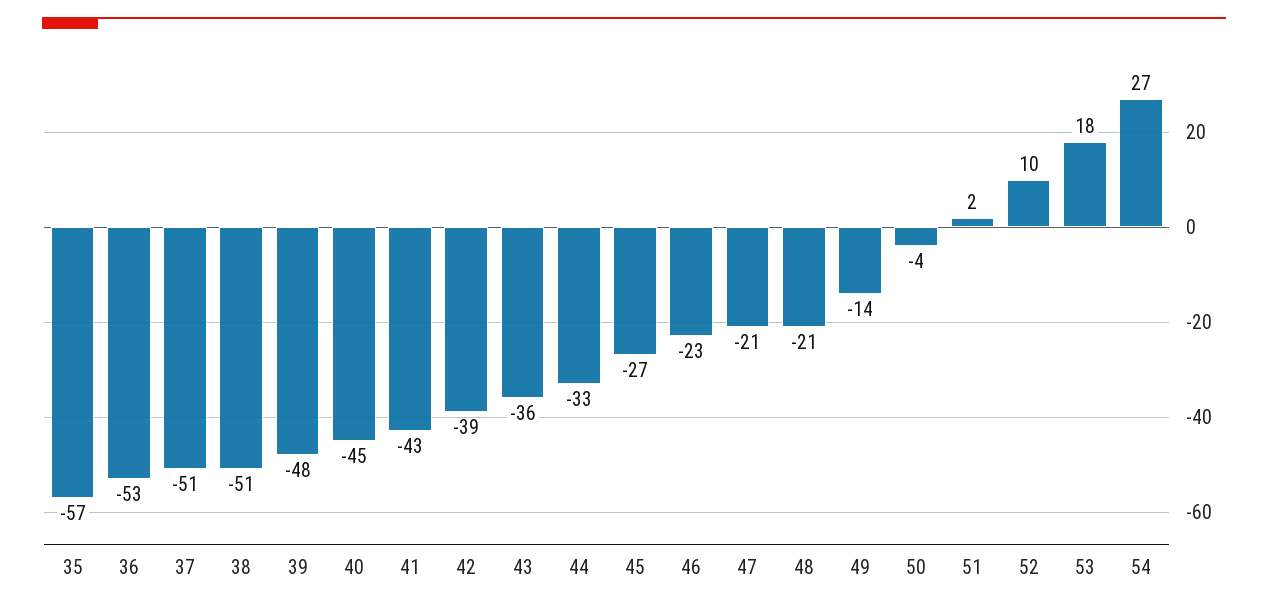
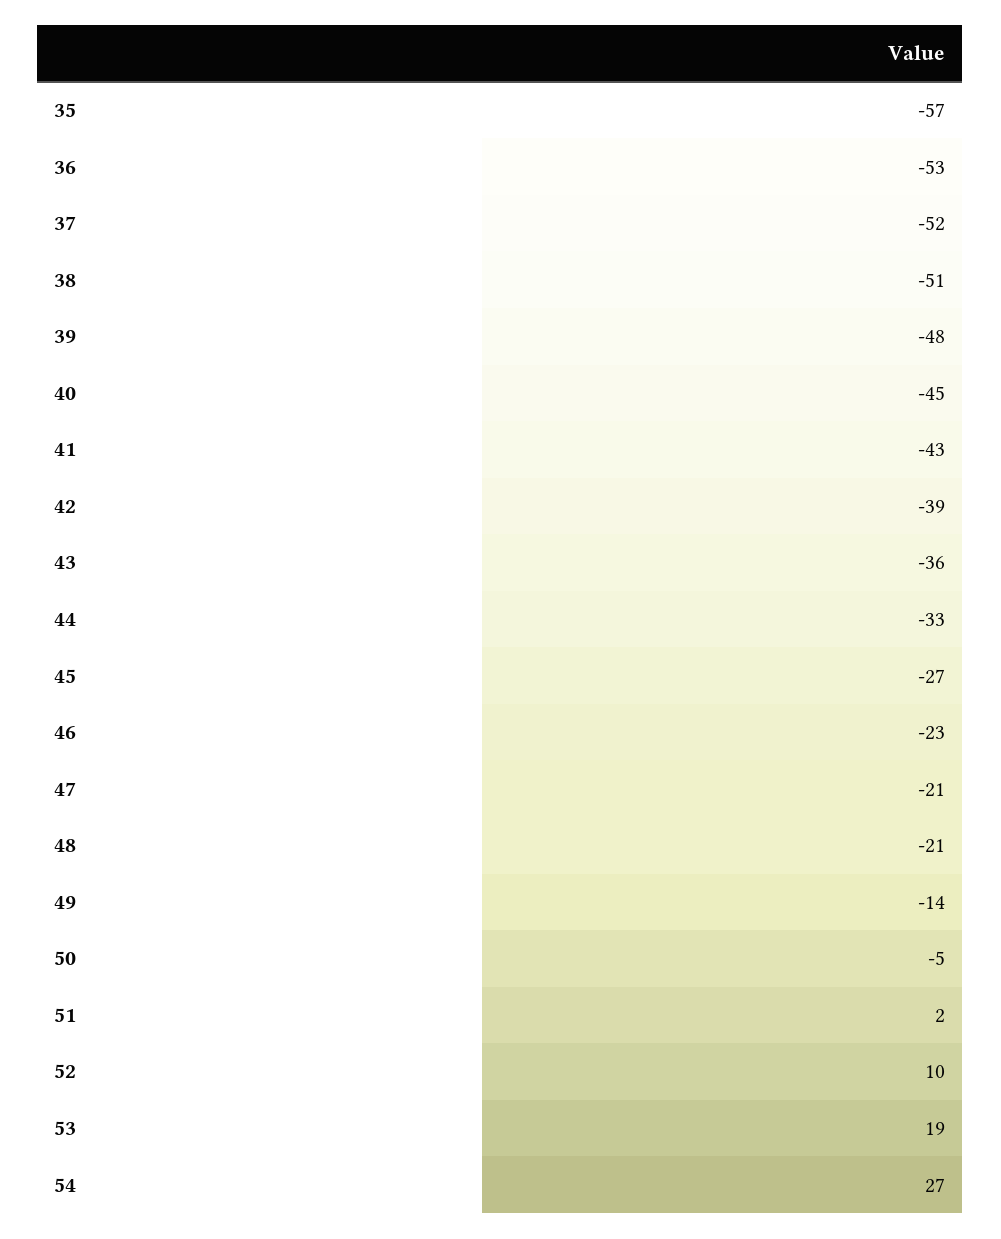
  {
    "35": -57,
    "36": -53,
-   "37": -51,
+   "37": -52,
    "38": -51,
    "39": -48,
    "40": -45,
    "41": -43,
    "42": -39,
    "43": -36,
    "44": -33,
    "45": -27,
    "46": -23,
    "47": -21,
    "48": -21,
    "49": -14,
-   "50": -4,
+   "50": -5,
    "51": 2,
    "52": 10,
-   "53": 18,
+   "53": 19,
    "54": 27
  }

